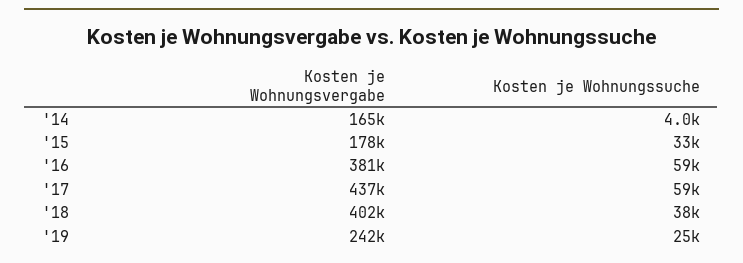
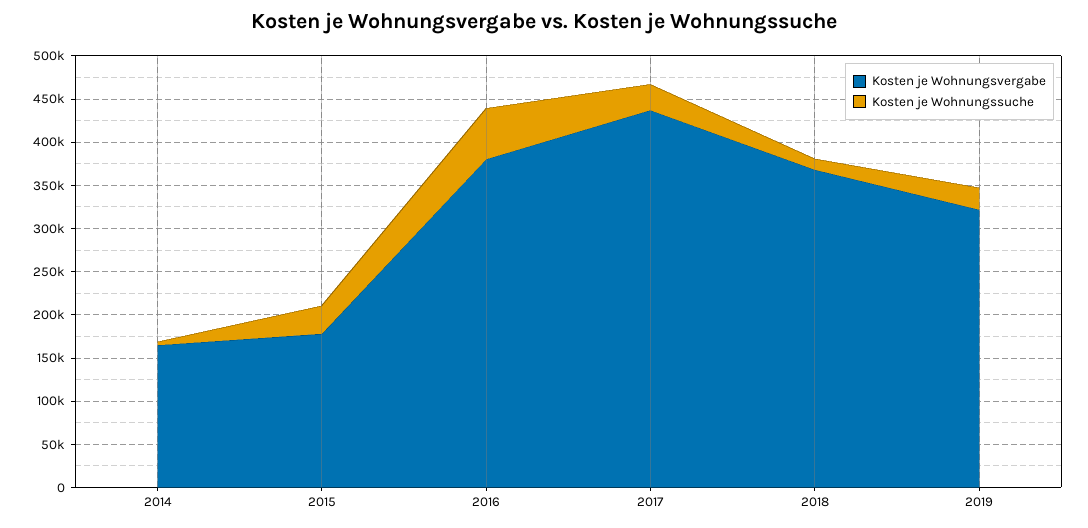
  {
    "Kosten je Wohnungsvergabe": {
      "'14": 165000,
      "'15": 178000,
      "'16": 381000,
      "'17": 437000,
-     "'18": 402000,
+     "'18": 370000,
-     "'19": 242000
+     "'19": 320000
    },
    "Kosten je Wohnungssuche": {
      "'14": 4000,
      "'15": 33000,
      "'16": 59000,
-     "'17": 59000,
+     "'17": 30000,
-     "'18": 38000,
+     "'18": 10000,
      "'19": 25000
    }
  }

